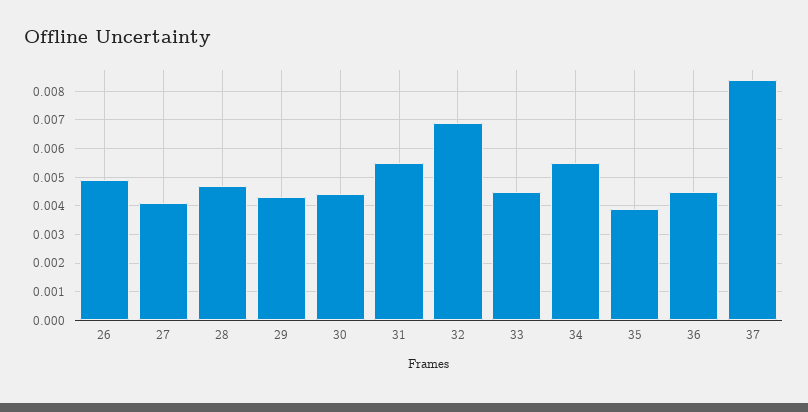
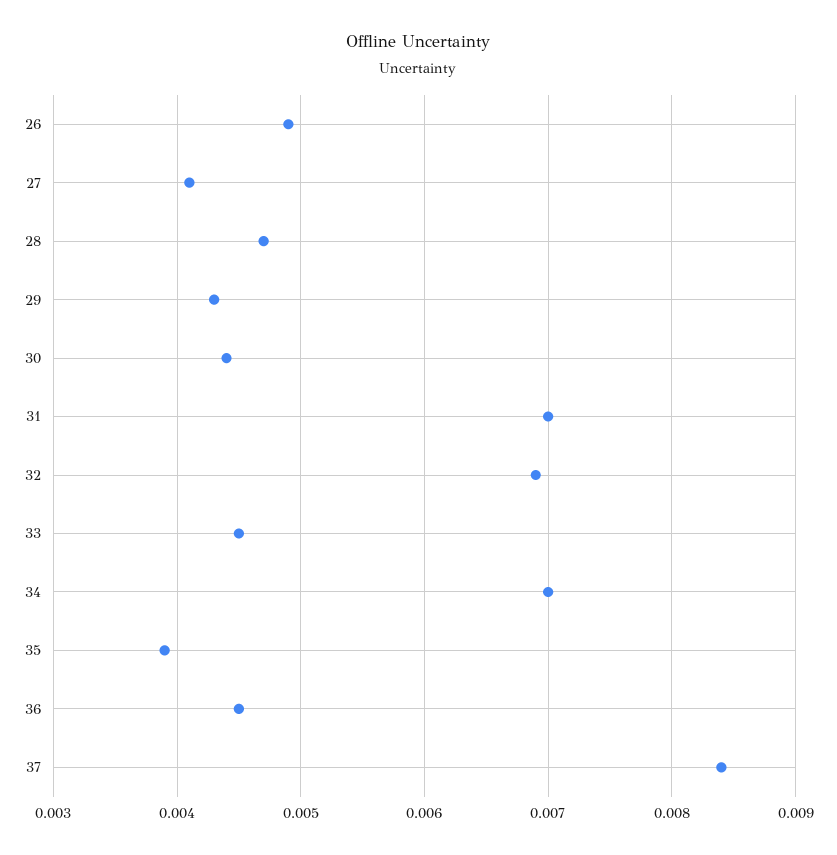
  {
    "26": 0.0049,
    "27": 0.0041,
    "28": 0.0047,
    "29": 0.0043,
    "30": 0.0044,
-   "31": 0.0055,
+   "31": 0.007,
    "32": 0.0069,
    "33": 0.0045,
-   "34": 0.0055,
+   "34": 0.007,
    "35": 0.0039,
    "36": 0.0045,
    "37": 0.0084
  }

